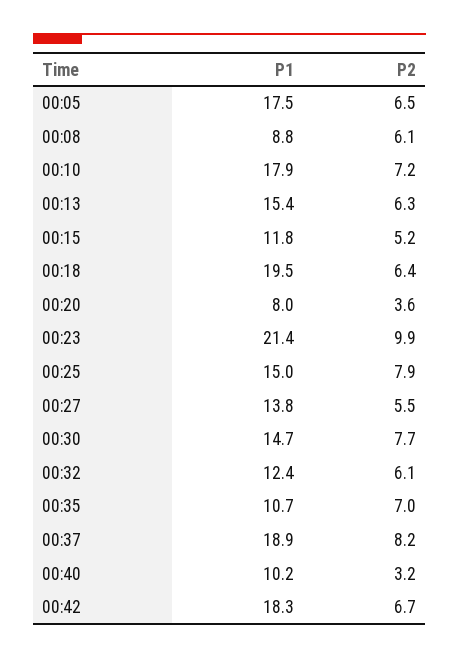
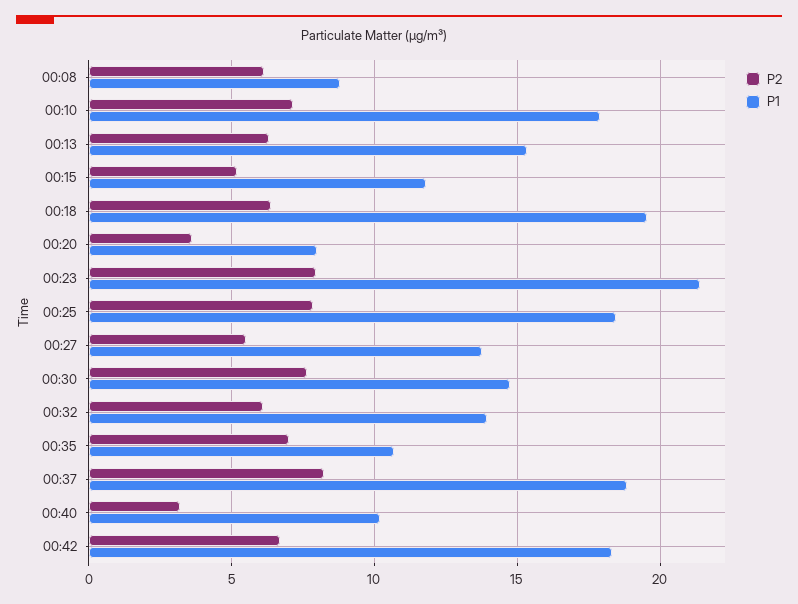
  {
    "P1": {
-     "00:05": 17.5,
      "00:08": 8.8,
      "00:10": 17.9,
      "00:13": 15.4,
      "00:15": 11.8,
      "00:18": 19.5,
      "00:20": 8,
      "00:23": 21.4,
-     "00:25": 15,
+     "00:25": 18.5,
      "00:27": 13.8,
      "00:30": 14.7,
-     "00:32": 12.4,
+     "00:32": 14,
      "00:35": 10.7,
      "00:37": 18.9,
      "00:40": 10.2,
      "00:42": 18.3
    },
    "P2": {
-     "00:05": 6.5,
      "00:08": 6.1,
      "00:10": 7.2,
      "00:13": 6.3,
      "00:15": 5.2,
      "00:18": 6.4,
      "00:20": 3.6,
-     "00:23": 9.9,
+     "00:23": 8,
      "00:25": 7.9,
      "00:27": 5.5,
      "00:30": 7.7,
      "00:32": 6.1,
      "00:35": 7,
      "00:37": 8.2,
      "00:40": 3.2,
      "00:42": 6.7
    }
  }

